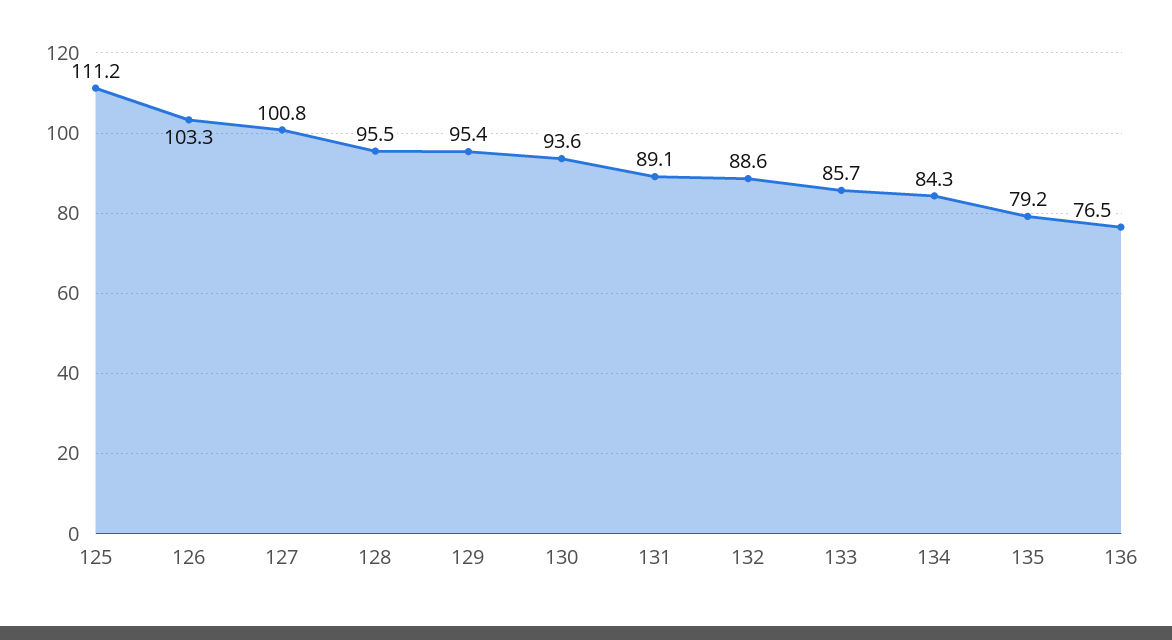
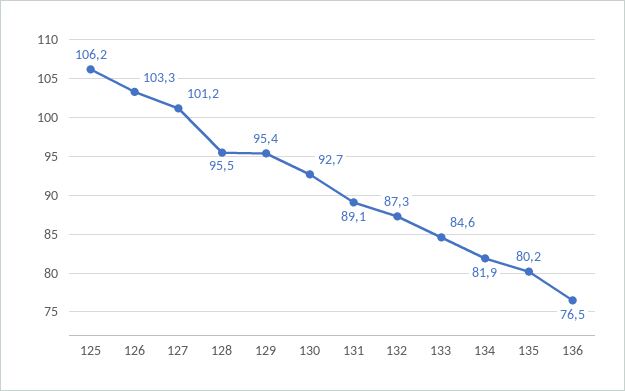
  {
-   "125": 111.2,
+   "125": 106.2,
    "126": 103.3,
-   "127": 100.8,
+   "127": 101.2,
    "128": 95.5,
    "129": 95.4,
-   "130": 93.6,
+   "130": 92.7,
    "131": 89.1,
-   "132": 88.6,
+   "132": 87.3,
-   "133": 85.7,
+   "133": 84.6,
-   "134": 84.3,
+   "134": 81.9,
-   "135": 79.2,
+   "135": 80.2,
    "136": 76.5
  }

